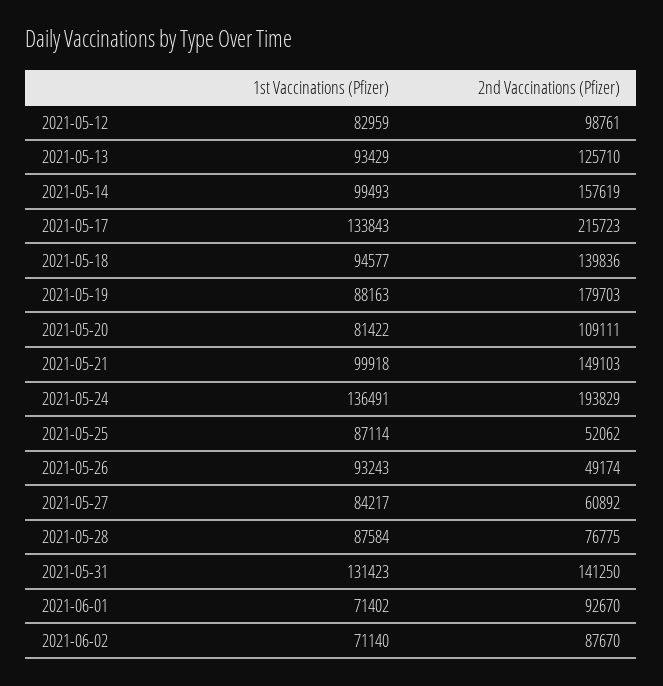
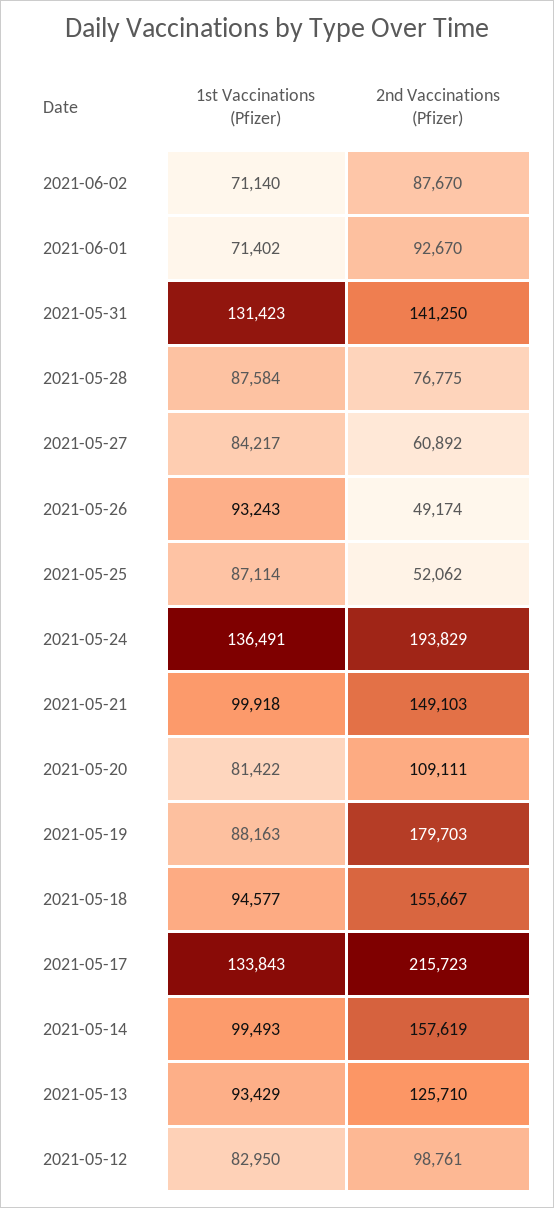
  {
    "1st Vaccinations (Pfizer)": {
-     "2021-05-12": 82959,
+     "2021-05-12": 82950,
      "2021-05-13": 93429,
      "2021-05-14": 99493,
      "2021-05-17": 133843,
      "2021-05-18": 94577,
      "2021-05-19": 88163,
      "2021-05-20": 81422,
      "2021-05-21": 99918,
      "2021-05-24": 136491,
      "2021-05-25": 87114,
      "2021-05-26": 93243,
      "2021-05-27": 84217,
      "2021-05-28": 87584,
      "2021-05-31": 131423,
      "2021-06-01": 71402,
      "2021-06-02": 71140
    },
    "2nd Vaccinations (Pfizer)": {
      "2021-05-12": 98761,
      "2021-05-13": 125710,
      "2021-05-14": 157619,
      "2021-05-17": 215723,
-     "2021-05-18": 139836,
+     "2021-05-18": 155667,
      "2021-05-19": 179703,
      "2021-05-20": 109111,
      "2021-05-21": 149103,
      "2021-05-24": 193829,
      "2021-05-25": 52062,
      "2021-05-26": 49174,
      "2021-05-27": 60892,
      "2021-05-28": 76775,
      "2021-05-31": 141250,
      "2021-06-01": 92670,
      "2021-06-02": 87670
    }
  }

